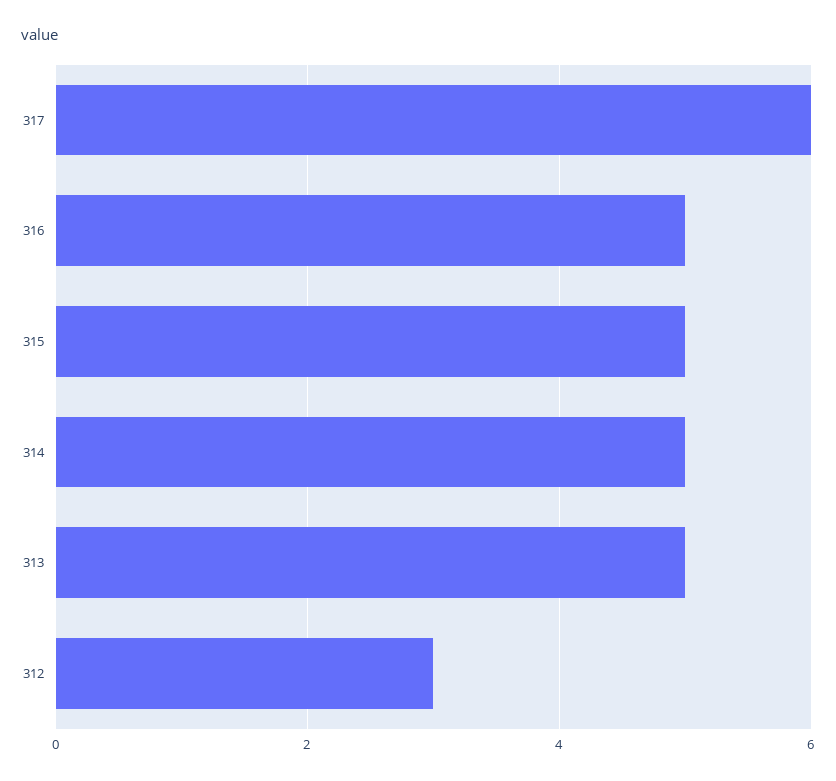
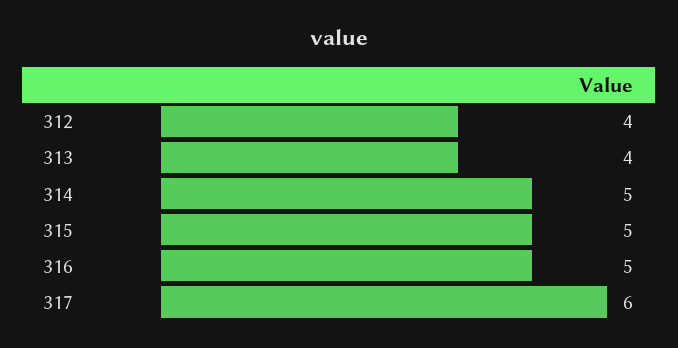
  {
    "317": 6,
    "316": 5,
    "315": 5,
    "314": 5,
-   "313": 5,
+   "313": 4,
-   "312": 3
+   "312": 4
  }

